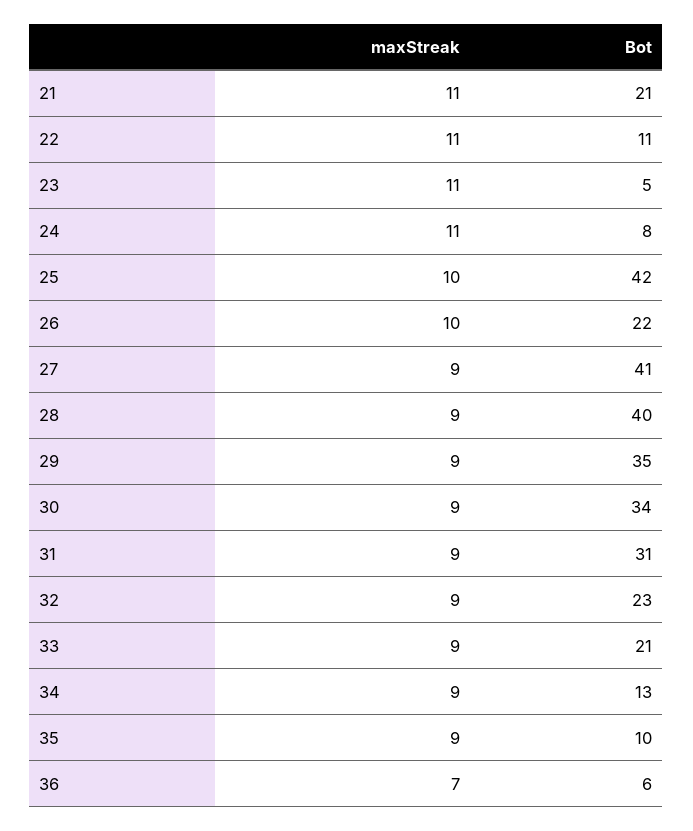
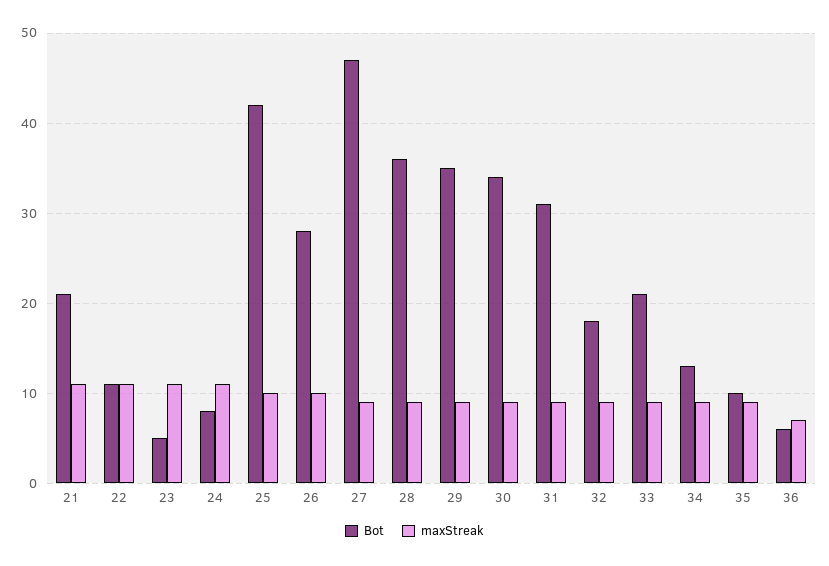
  {
    "maxStreak": {
      "21": 11,
      "22": 11,
      "23": 11,
      "24": 11,
      "25": 10,
      "26": 10,
      "27": 9,
      "28": 9,
      "29": 9,
      "30": 9,
      "31": 9,
      "32": 9,
      "33": 9,
      "34": 9,
      "35": 9,
      "36": 7
    },
    "Bot": {
      "21": 21,
      "22": 11,
      "23": 5,
      "24": 8,
      "25": 42,
-     "26": 22,
+     "26": 28,
-     "27": 41,
+     "27": 47,
-     "28": 40,
+     "28": 36,
      "29": 35,
      "30": 34,
      "31": 31,
-     "32": 23,
+     "32": 18,
      "33": 21,
      "34": 13,
      "35": 10,
      "36": 6
    }
  }

